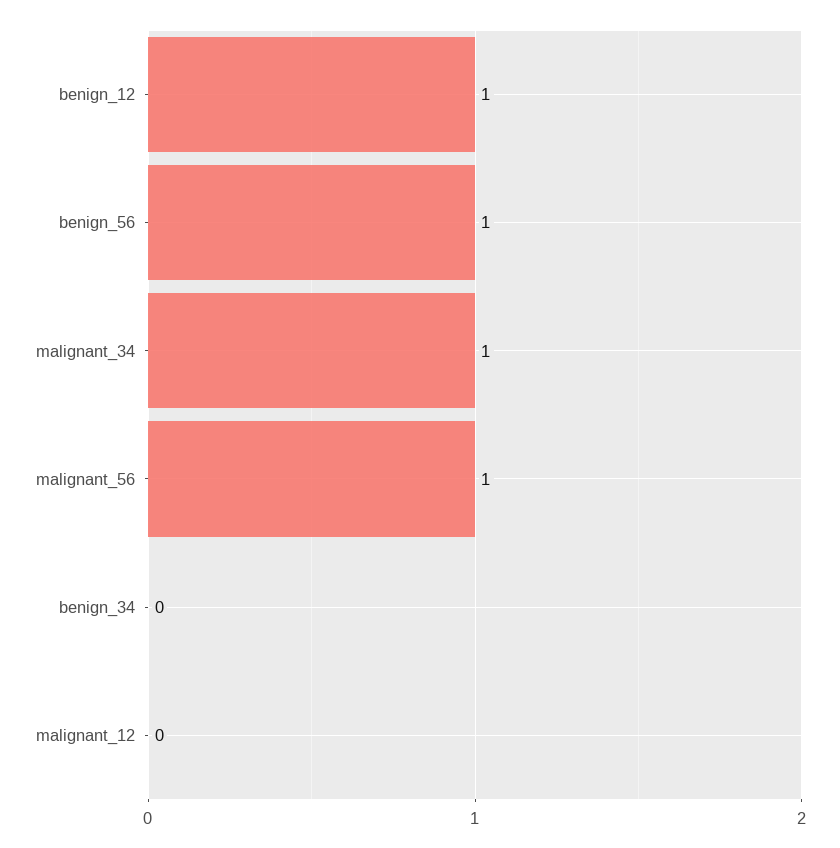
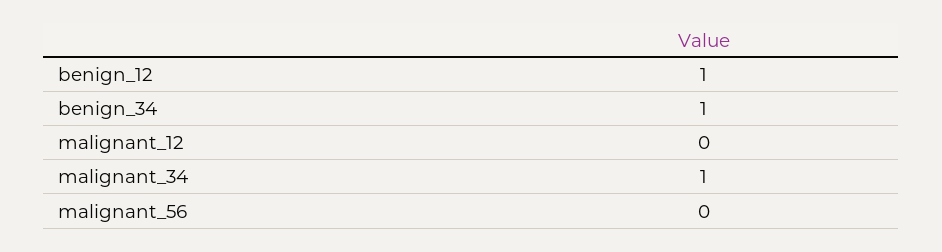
  {
    "benign_12": 1,
-   "benign_56": 1,
    "malignant_34": 1,
-   "malignant_56": 1,
+   "malignant_56": 0,
-   "benign_34": 0,
+   "benign_34": 1,
    "malignant_12": 0
  }

